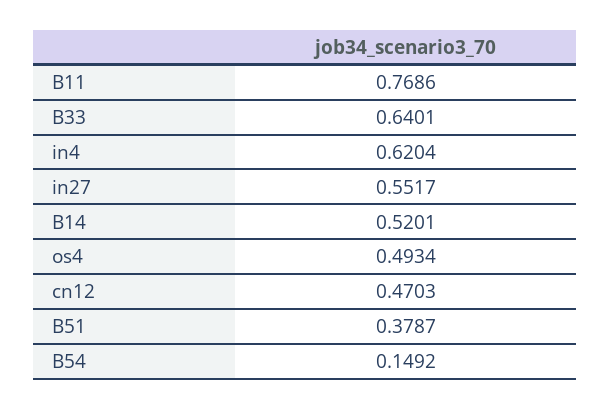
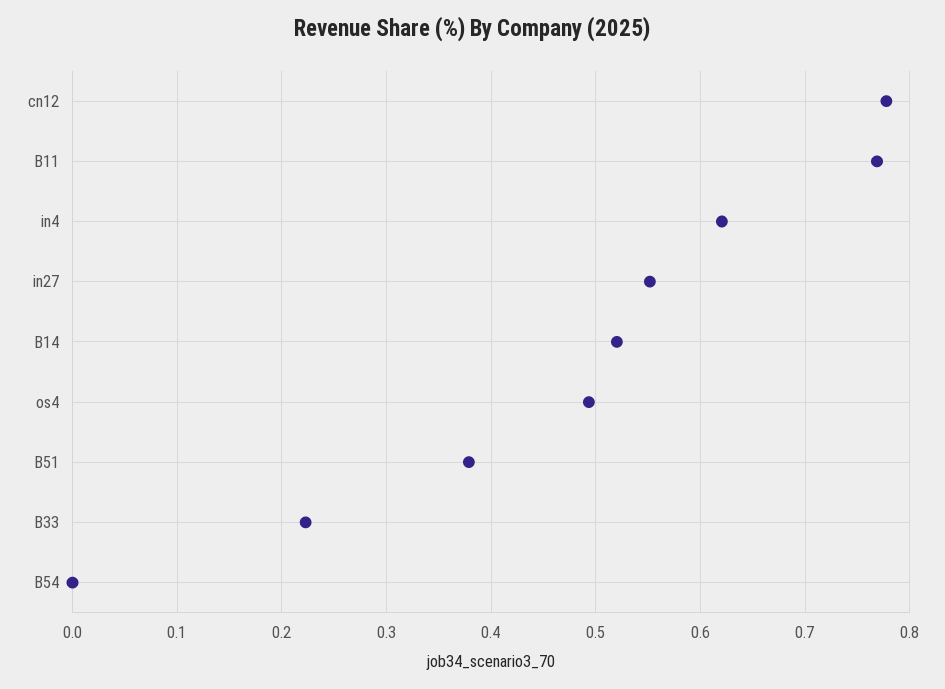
  {
    "B11": 0.7686,
-   "B33": 0.6401,
+   "B33": 0.22,
    "in4": 0.6204,
    "in27": 0.5517,
    "B14": 0.5201,
    "os4": 0.4934,
-   "cn12": 0.4703,
+   "cn12": 0.78,
    "B51": 0.3787,
-   "B54": 0.1492
+   "B54": 0
  }

